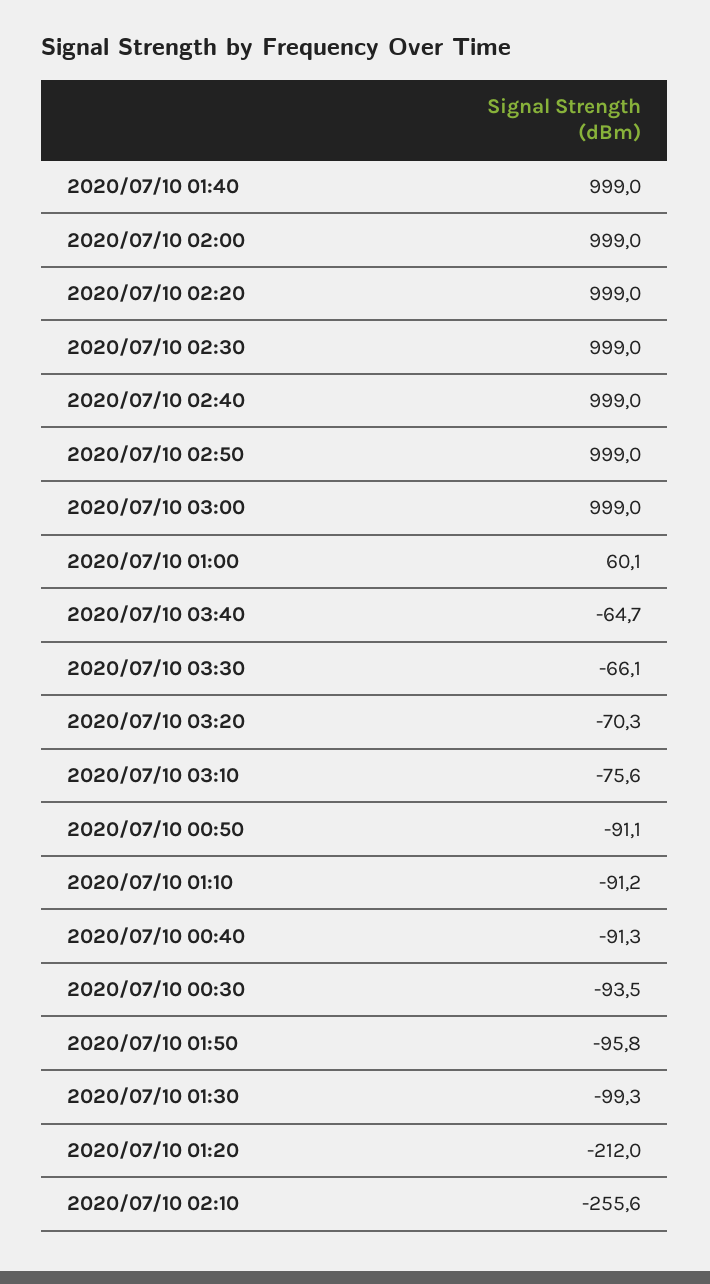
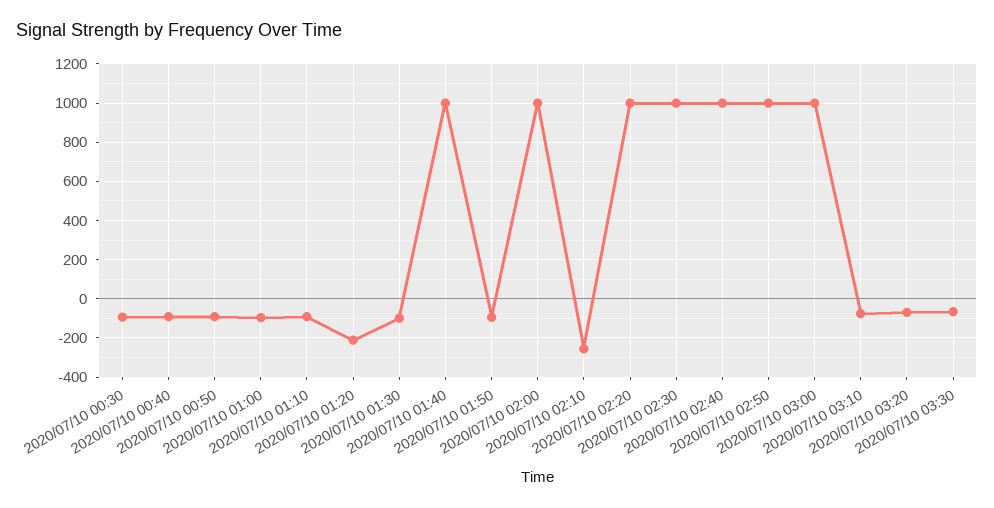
  {
    "2020/07/10 01:40": 999,
    "2020/07/10 02:00": 999,
    "2020/07/10 02:20": 999,
    "2020/07/10 02:30": 999,
    "2020/07/10 02:40": 999,
    "2020/07/10 02:50": 999,
    "2020/07/10 03:00": 999,
-   "2020/07/10 01:00": 60.1,
+   "2020/07/10 01:00": -100,
-   "2020/07/10 03:40": -64.7,
    "2020/07/10 03:30": -66.1,
    "2020/07/10 03:20": -70.3,
    "2020/07/10 03:10": -75.6,
    "2020/07/10 00:50": -91.1,
    "2020/07/10 01:10": -91.2,
    "2020/07/10 00:40": -91.3,
    "2020/07/10 00:30": -93.5,
    "2020/07/10 01:50": -95.8,
    "2020/07/10 01:30": -99.3,
    "2020/07/10 01:20": -212,
    "2020/07/10 02:10": -255.6
  }

